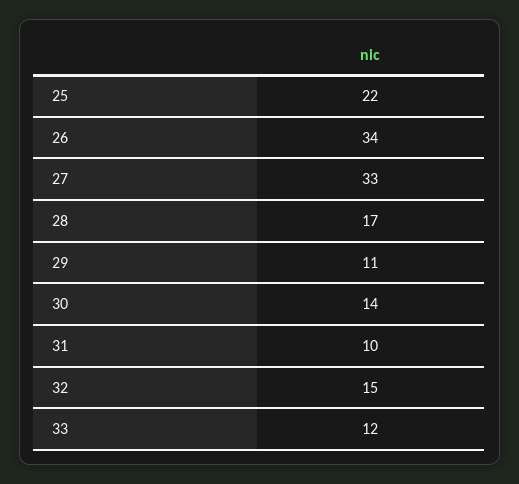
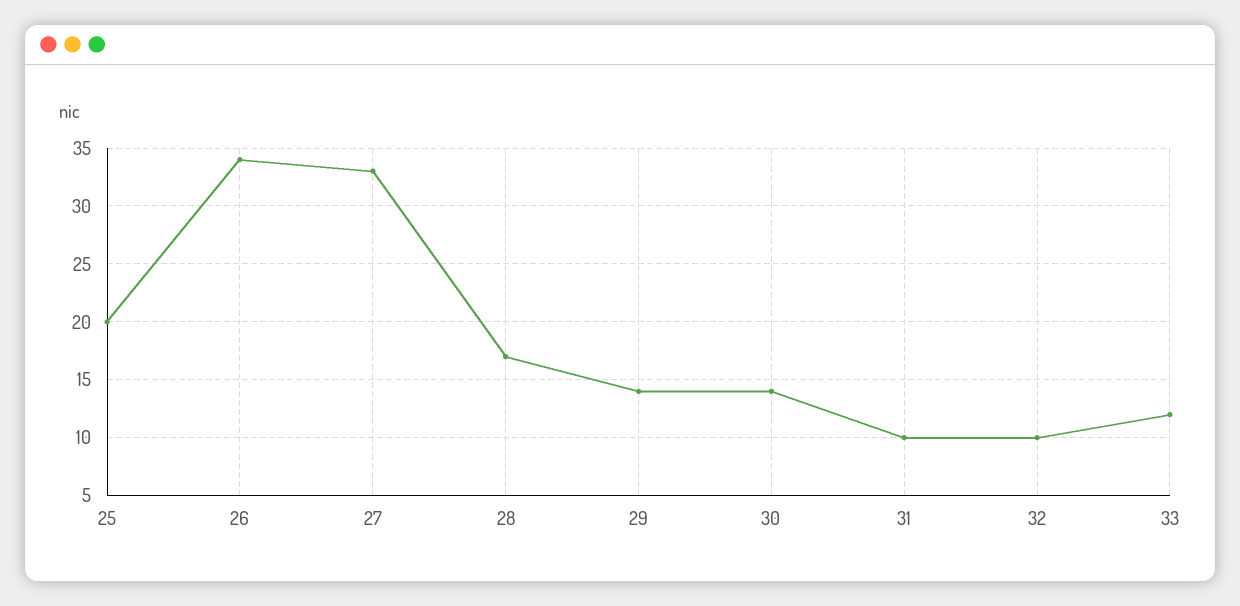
  {
-   "25": 22,
+   "25": 20,
    "26": 34,
    "27": 33,
    "28": 17,
-   "29": 11,
+   "29": 14,
    "30": 14,
    "31": 10,
-   "32": 15,
+   "32": 10,
    "33": 12
  }

